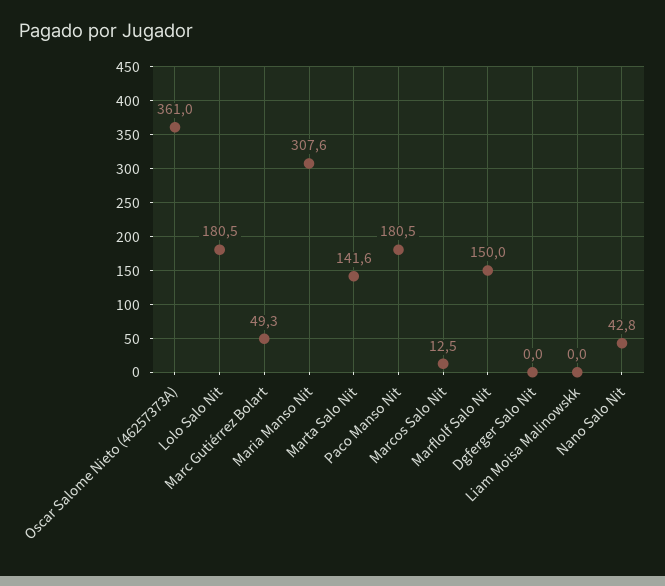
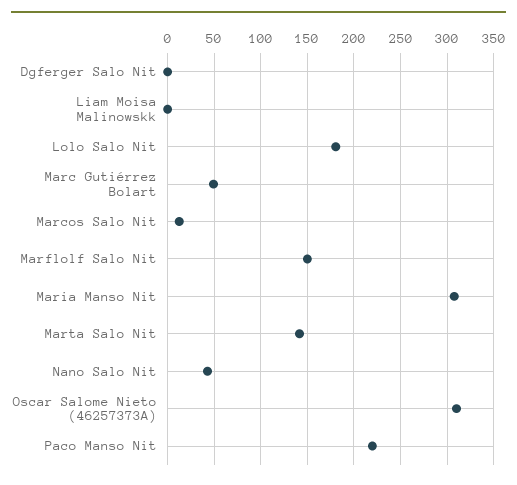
  {
-   "Oscar Salome Nieto (46257373A)": 361,
+   "Oscar Salome Nieto (46257373A)": 310,
    "Lolo Salo Nit": 180.5,
    "Marc Gutiérrez Bolart": 49.3,
    "Maria Manso Nit": 307.6,
    "Marta Salo Nit": 141.6,
-   "Paco Manso Nit": 180.5,
+   "Paco Manso Nit": 220,
    "Marcos Salo Nit": 12.5,
    "Marflolf Salo Nit": 150,
    "Dgferger Salo Nit": 0,
    "Liam Moisa Malinowskk": 0,
    "Nano Salo Nit": 42.8
  }

